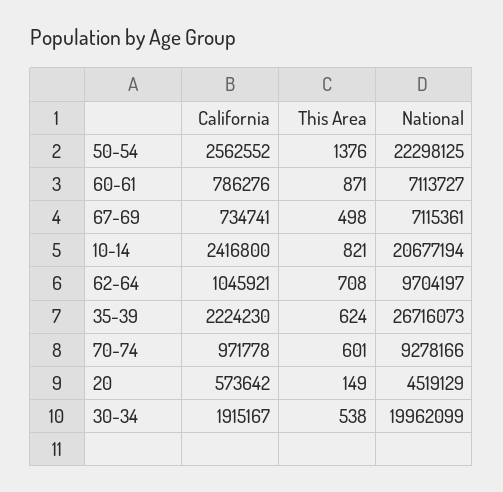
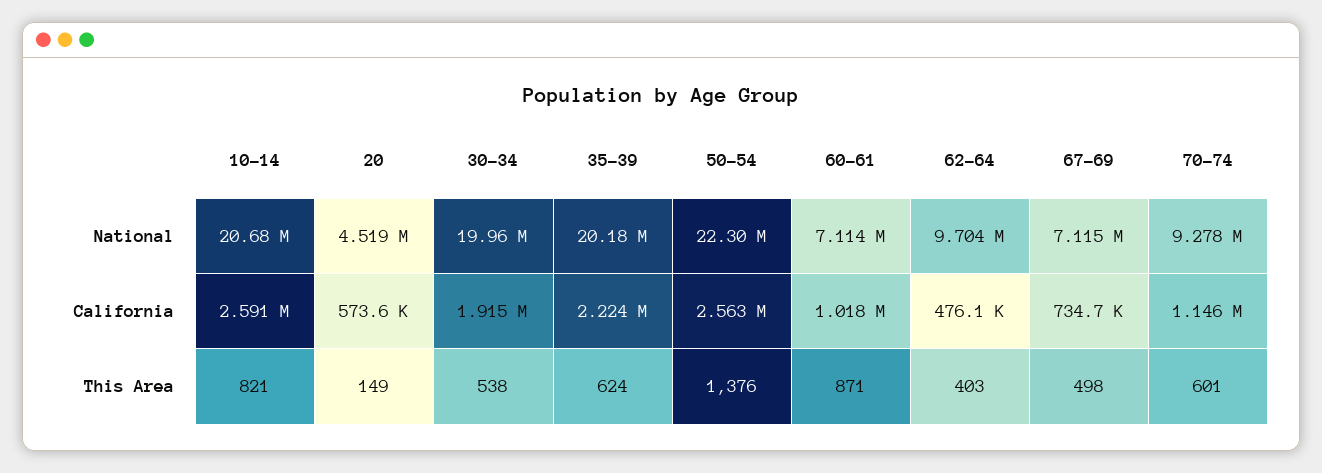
  {
    "California": {
      "50-54": 2562552,
-     "60-61": 786276,
+     "60-61": 1018000,
      "67-69": 734741,
-     "10-14": 2416800,
+     "10-14": 2591000,
-     "62-64": 1045921,
+     "62-64": 476100,
      "35-39": 2224230,
-     "70-74": 971778,
+     "70-74": 1146000,
      "20": 573642,
      "30-34": 1915167
    },
    "This Area": {
      "50-54": 1376,
      "60-61": 871,
      "67-69": 498,
      "10-14": 821,
-     "62-64": 708,
+     "62-64": 403,
      "35-39": 624,
      "70-74": 601,
      "20": 149,
      "30-34": 538
    },
    "National": {
      "50-54": 22298125,
      "60-61": 7113727,
      "67-69": 7115361,
      "10-14": 20677194,
      "62-64": 9704197,
-     "35-39": 26716073,
+     "35-39": 20180000,
      "70-74": 9278166,
      "20": 4519129,
      "30-34": 19962099
    }
  }

